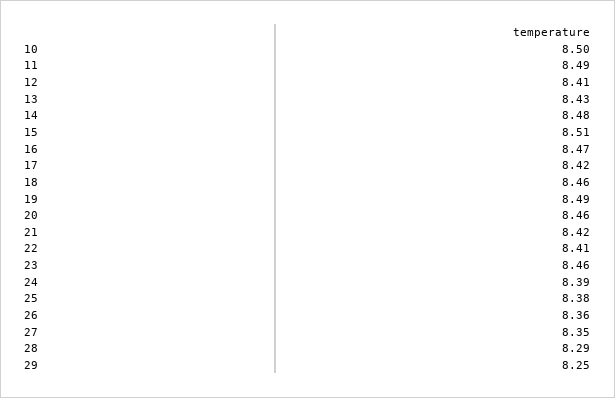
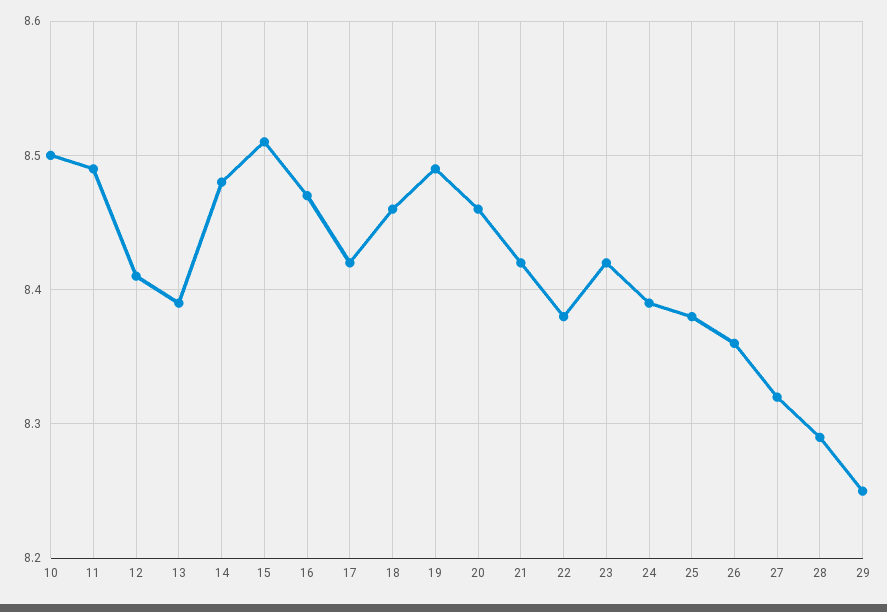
  {
    "10": 8.5,
    "11": 8.49,
    "12": 8.41,
-   "13": 8.43,
+   "13": 8.39,
    "14": 8.48,
    "15": 8.51,
    "16": 8.47,
    "17": 8.42,
    "18": 8.46,
    "19": 8.49,
    "20": 8.46,
    "21": 8.42,
-   "22": 8.41,
+   "22": 8.38,
-   "23": 8.46,
+   "23": 8.42,
    "24": 8.39,
    "25": 8.38,
    "26": 8.36,
-   "27": 8.35,
+   "27": 8.32,
    "28": 8.29,
    "29": 8.25
  }

